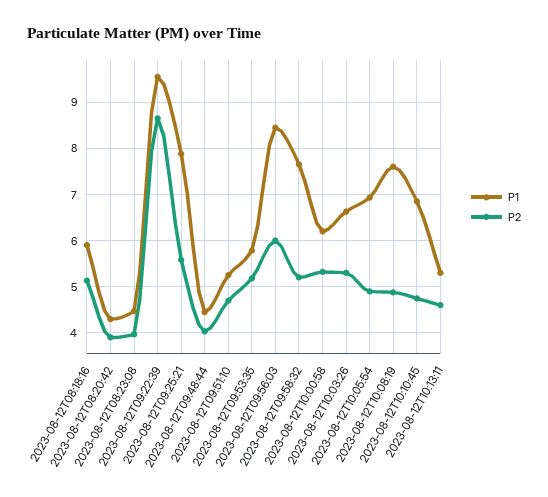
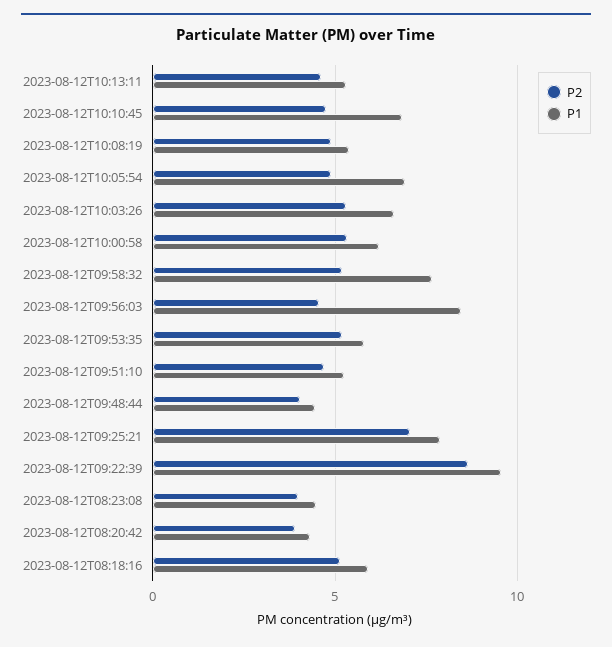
  {
    "P1": {
      "2023-08-12T08:18:16": 6,
      "2023-08-12T08:20:42": 4.4,
      "2023-08-12T08:23:08": 4.4,
      "2023-08-12T09:22:39": 9.6,
      "2023-08-12T09:25:21": 7.8,
      "2023-08-12T09:48:44": 4.4,
      "2023-08-12T09:51:10": 5.2,
      "2023-08-12T09:53:35": 5.8,
      "2023-08-12T09:56:03": 8.4,
      "2023-08-12T09:58:32": 7.6,
      "2023-08-12T10:00:58": 6.2,
      "2023-08-12T10:03:26": 6.6,
      "2023-08-12T10:05:54": 7,
-     "2023-08-12T10:08:19": 7.6,
+     "2023-08-12T10:08:19": 5.5,
      "2023-08-12T10:10:45": 6.8,
      "2023-08-12T10:13:11": 5.4
    },
    "P2": {
      "2023-08-12T08:18:16": 5.2,
      "2023-08-12T08:20:42": 4,
      "2023-08-12T08:23:08": 4,
      "2023-08-12T09:22:39": 8.6,
-     "2023-08-12T09:25:21": 5.6,
+     "2023-08-12T09:25:21": 7,
      "2023-08-12T09:48:44": 4,
      "2023-08-12T09:51:10": 4.8,
      "2023-08-12T09:53:35": 5.2,
-     "2023-08-12T09:56:03": 6,
+     "2023-08-12T09:56:03": 4.5,
      "2023-08-12T09:58:32": 5.2,
      "2023-08-12T10:00:58": 5.4,
      "2023-08-12T10:03:26": 5.4,
      "2023-08-12T10:05:54": 5,
      "2023-08-12T10:08:19": 4.8,
      "2023-08-12T10:10:45": 4.8,
      "2023-08-12T10:13:11": 4.6
    }
  }

